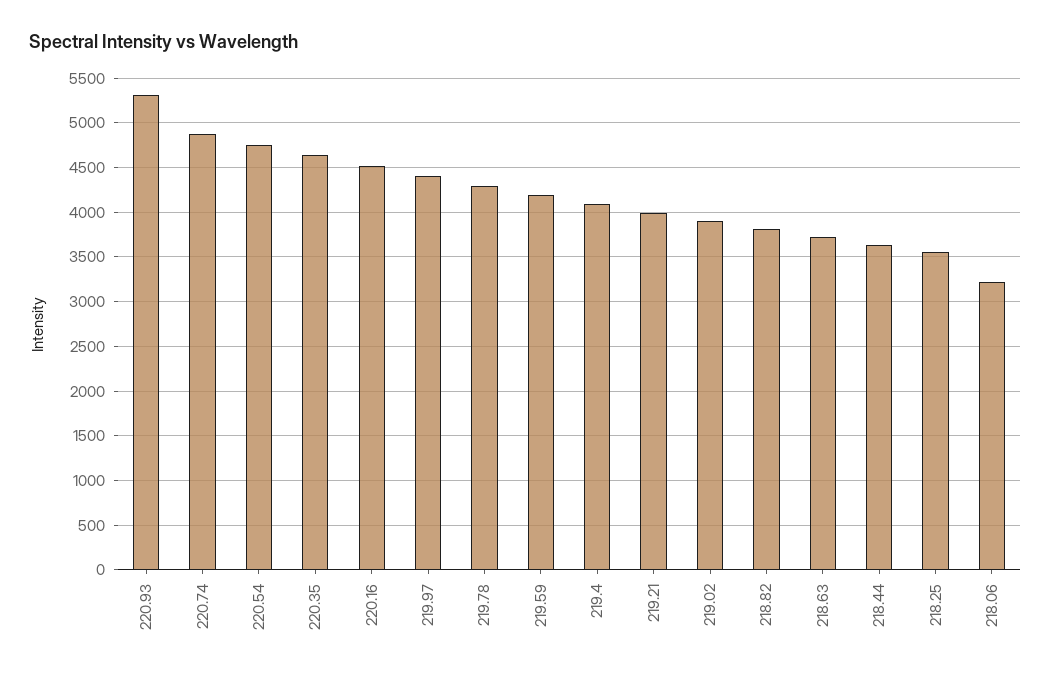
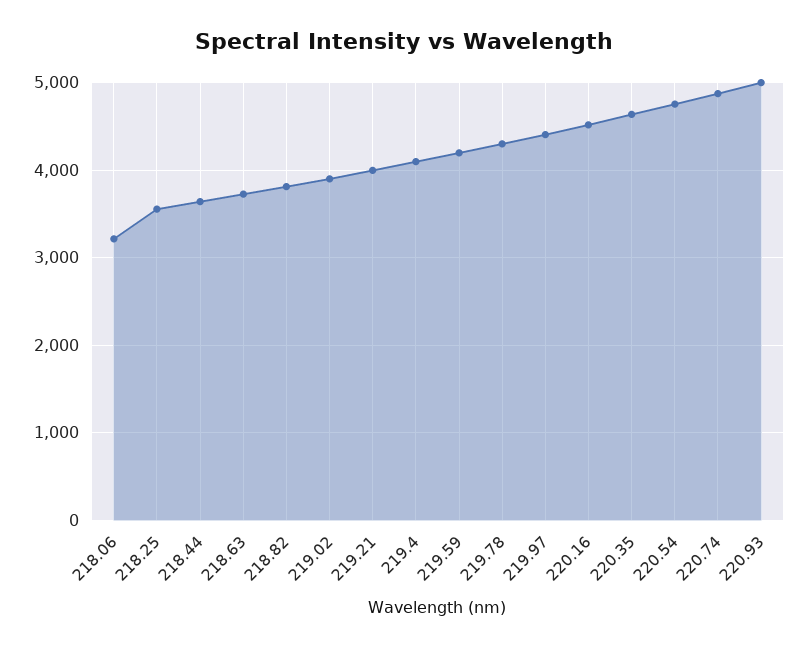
  {
-   "220.93": 5300,
+   "220.93": 5000,
    "220.74": 4900,
    "220.54": 4800,
    "220.35": 4600,
    "220.16": 4500,
    "219.97": 4400,
    "219.78": 4300,
    "219.59": 4200,
    "219.4": 4100,
    "219.21": 4000,
    "219.02": 3900,
    "218.82": 3800,
    "218.63": 3700,
    "218.44": 3600,
    "218.25": 3600,
    "218.06": 3200
  }

